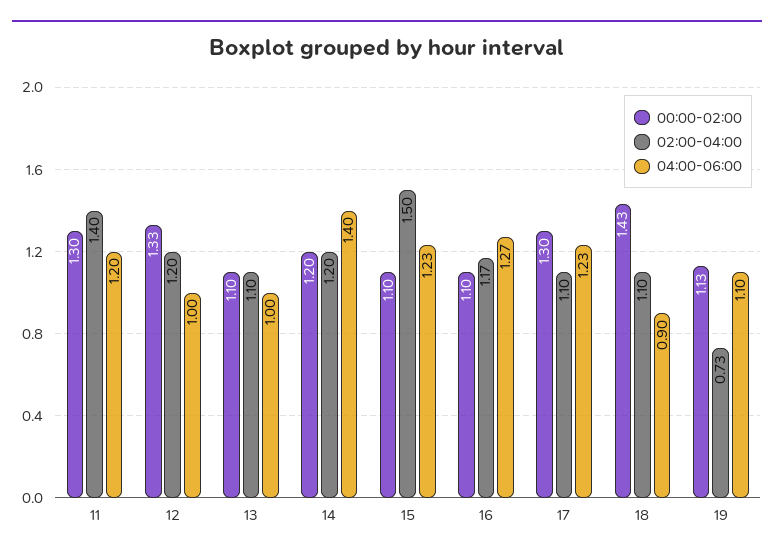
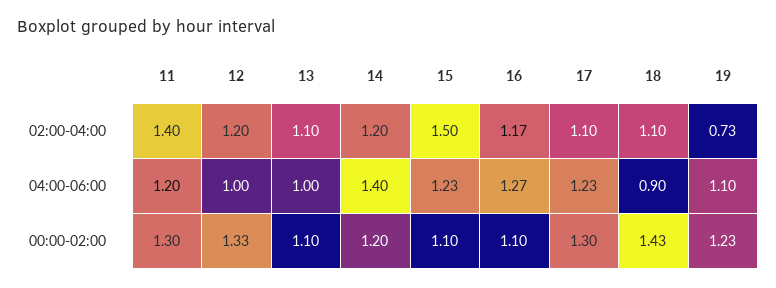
  {
    "00:00-02:00": {
      "11": 1.3,
      "12": 1.33,
      "13": 1.1,
      "14": 1.2,
      "15": 1.1,
      "16": 1.1,
      "17": 1.3,
      "18": 1.43,
-     "19": 1.13
+     "19": 1.23
    },
    "02:00-04:00": {
      "11": 1.4,
      "12": 1.2,
      "13": 1.1,
      "14": 1.2,
      "15": 1.5,
      "16": 1.17,
      "17": 1.1,
      "18": 1.1,
      "19": 0.73
    },
    "04:00-06:00": {
      "11": 1.2,
      "12": 1,
      "13": 1,
      "14": 1.4,
      "15": 1.23,
      "16": 1.27,
      "17": 1.23,
      "18": 0.9,
      "19": 1.1
    }
  }

